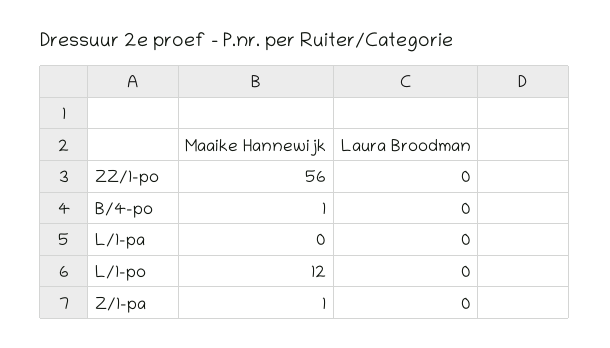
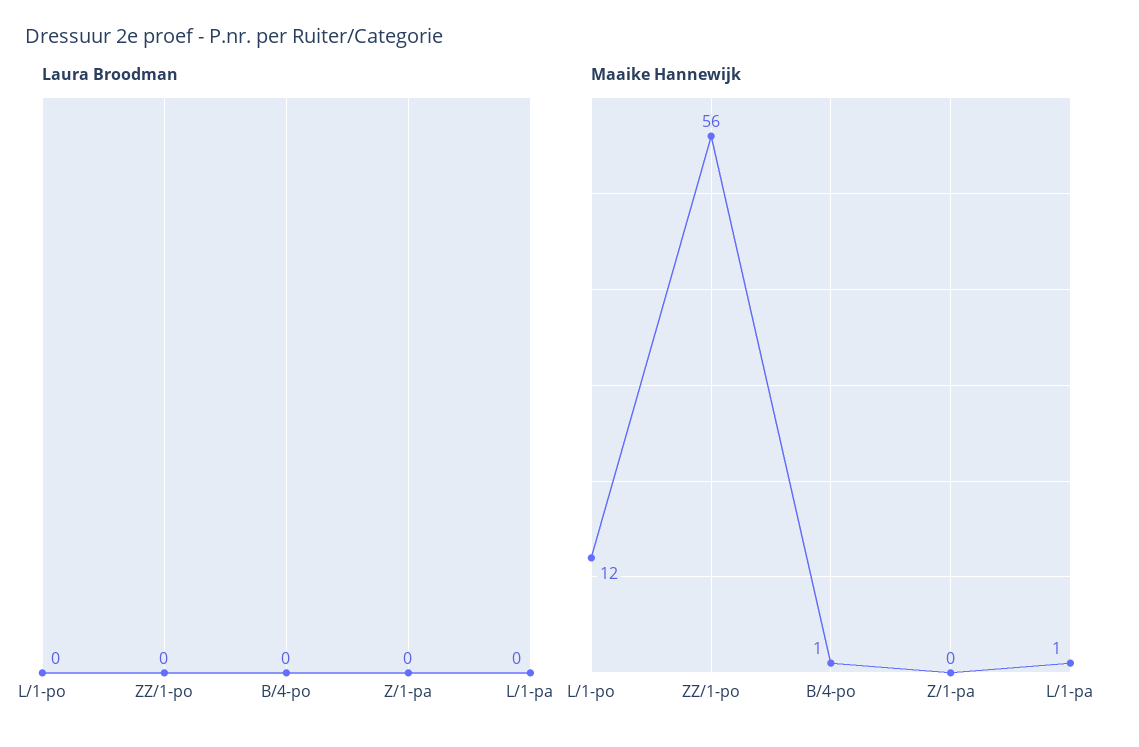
  {
    "Maaike Hannewijk": {
      "ZZ/1-po": 56,
      "B/4-po": 1,
-     "L/1-pa": 0,
+     "L/1-pa": 1,
      "L/1-po": 12,
-     "Z/1-pa": 1
+     "Z/1-pa": 0
    },
    "Laura Broodman": {
      "ZZ/1-po": 0,
      "B/4-po": 0,
      "L/1-pa": 0,
      "L/1-po": 0,
      "Z/1-pa": 0
    }
  }

